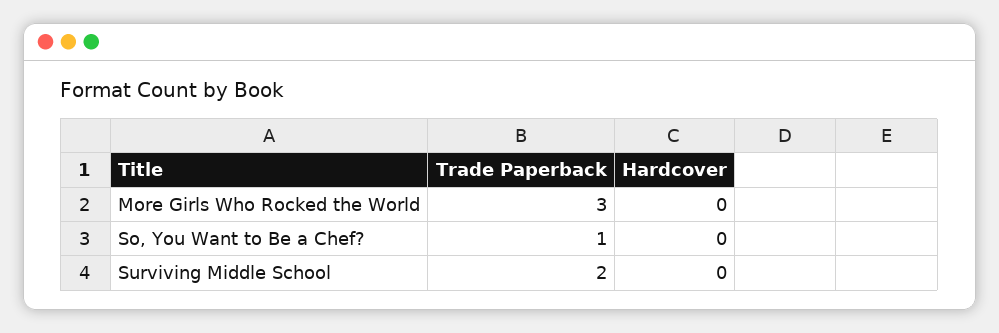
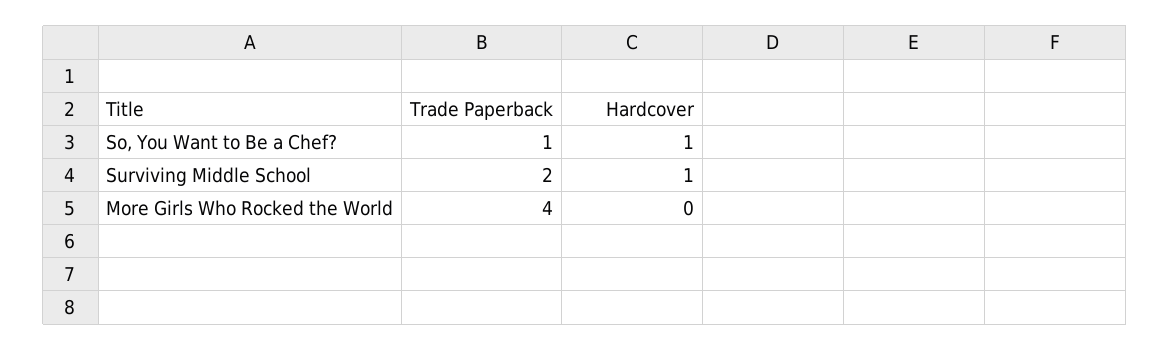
  {
    "Trade Paperback": {
-     "More Girls Who Rocked the World": 3,
+     "More Girls Who Rocked the World": 4,
      "So, You Want to Be a Chef?": 1,
      "Surviving Middle School": 2
    },
    "Hardcover": {
      "More Girls Who Rocked the World": 0,
-     "So, You Want to Be a Chef?": 0,
+     "So, You Want to Be a Chef?": 1,
-     "Surviving Middle School": 0
+     "Surviving Middle School": 1
    }
  }

